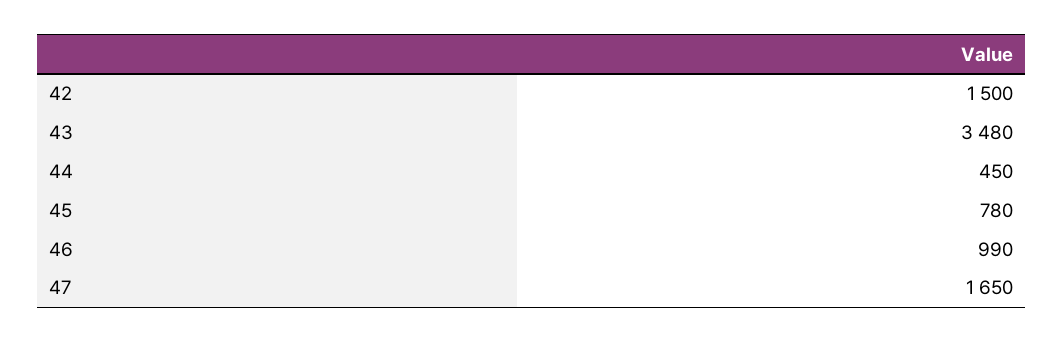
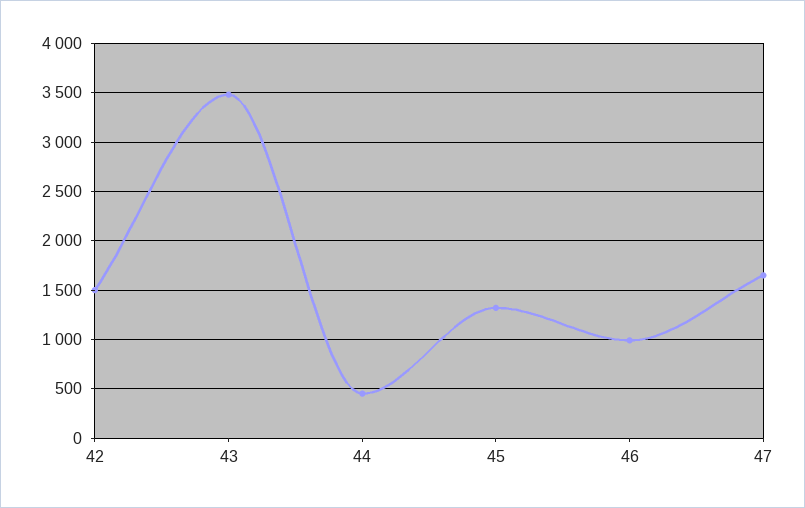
  {
    "42": 1500,
    "43": 3480,
    "44": 450,
-   "45": 780,
+   "45": 1300,
    "46": 990,
    "47": 1650
  }

